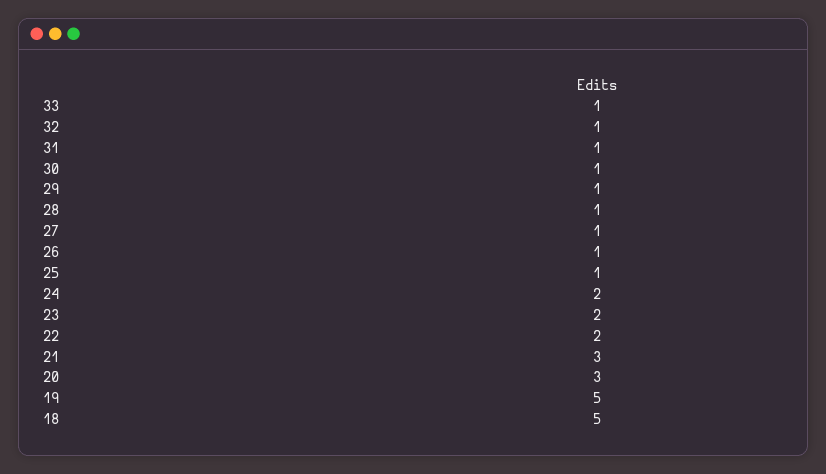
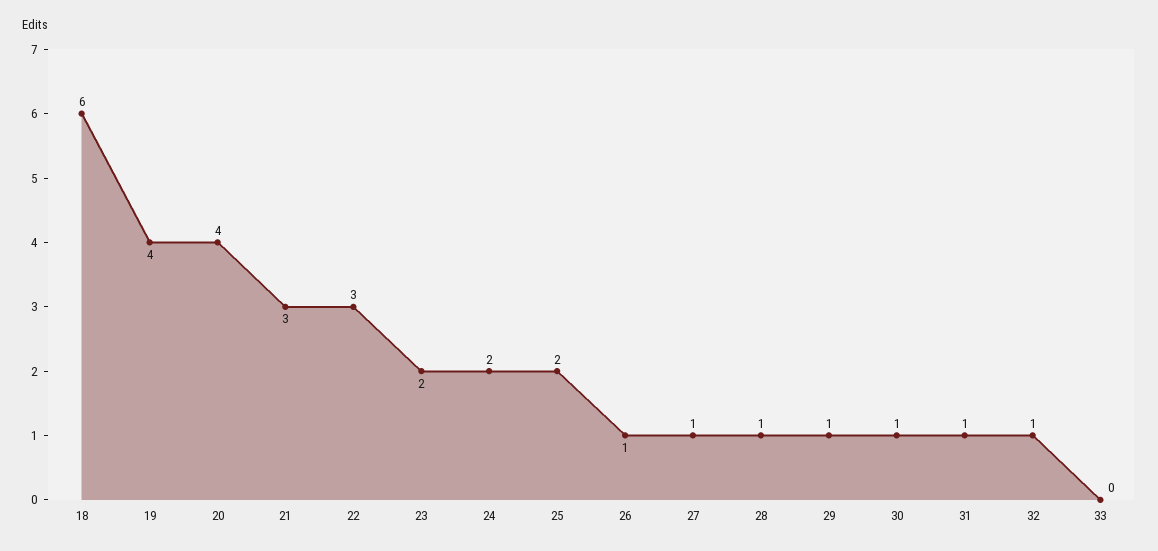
  {
-   "33": 1,
+   "33": 0,
    "32": 1,
    "31": 1,
    "30": 1,
    "29": 1,
    "28": 1,
    "27": 1,
    "26": 1,
-   "25": 1,
+   "25": 2,
    "24": 2,
    "23": 2,
-   "22": 2,
+   "22": 3,
    "21": 3,
-   "20": 3,
+   "20": 4,
-   "19": 5,
+   "19": 4,
-   "18": 5
+   "18": 6
  }

